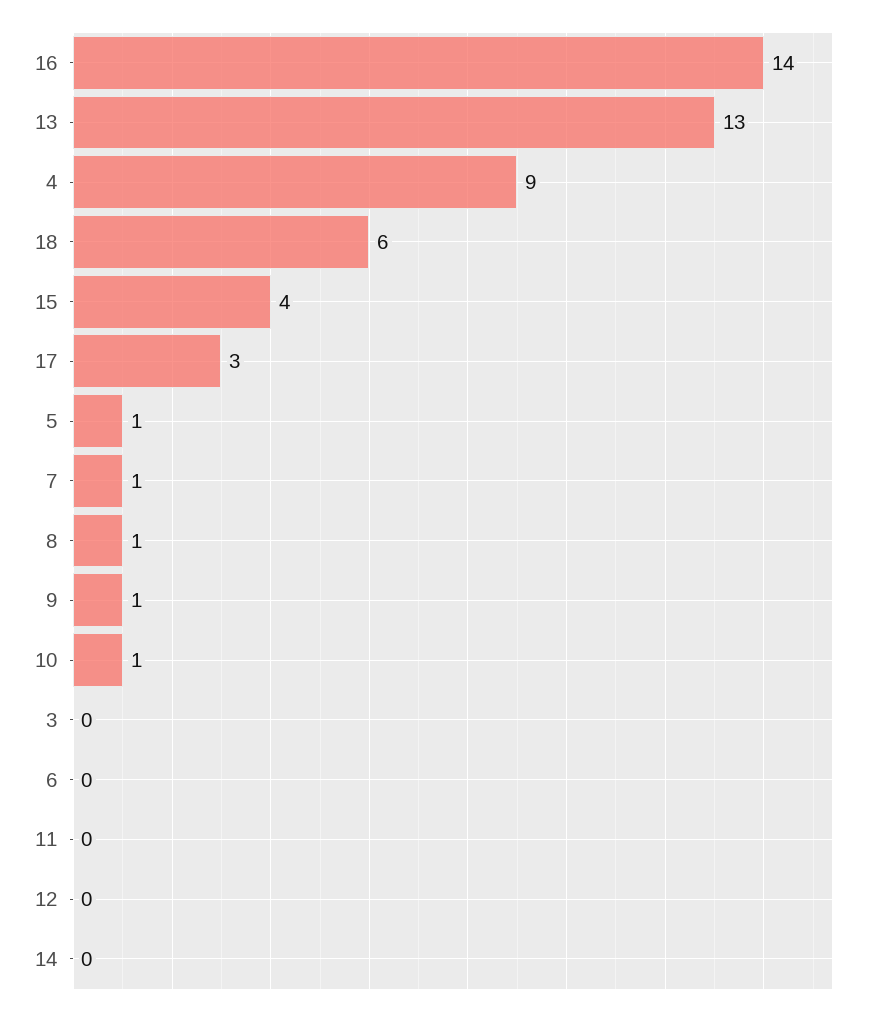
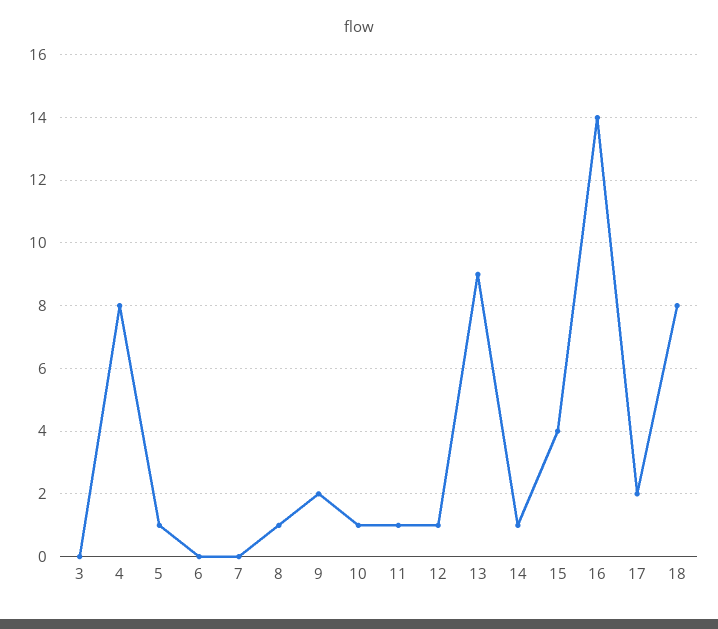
  {
    "16": 14,
-   "13": 13,
+   "13": 9,
-   "4": 9,
+   "4": 8,
-   "18": 6,
+   "18": 8,
    "15": 4,
-   "17": 3,
+   "17": 2,
    "5": 1,
-   "7": 1,
+   "7": 0,
    "8": 1,
-   "9": 1,
+   "9": 2,
    "10": 1,
    "3": 0,
    "6": 0,
-   "11": 0,
+   "11": 1,
-   "12": 0,
+   "12": 1,
-   "14": 0
+   "14": 1
  }

